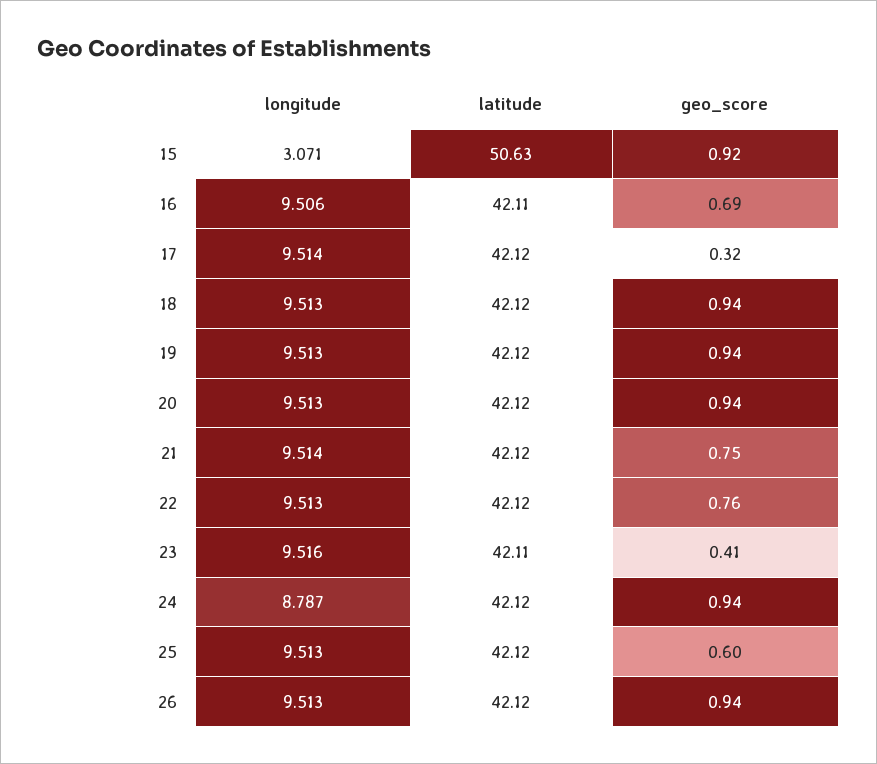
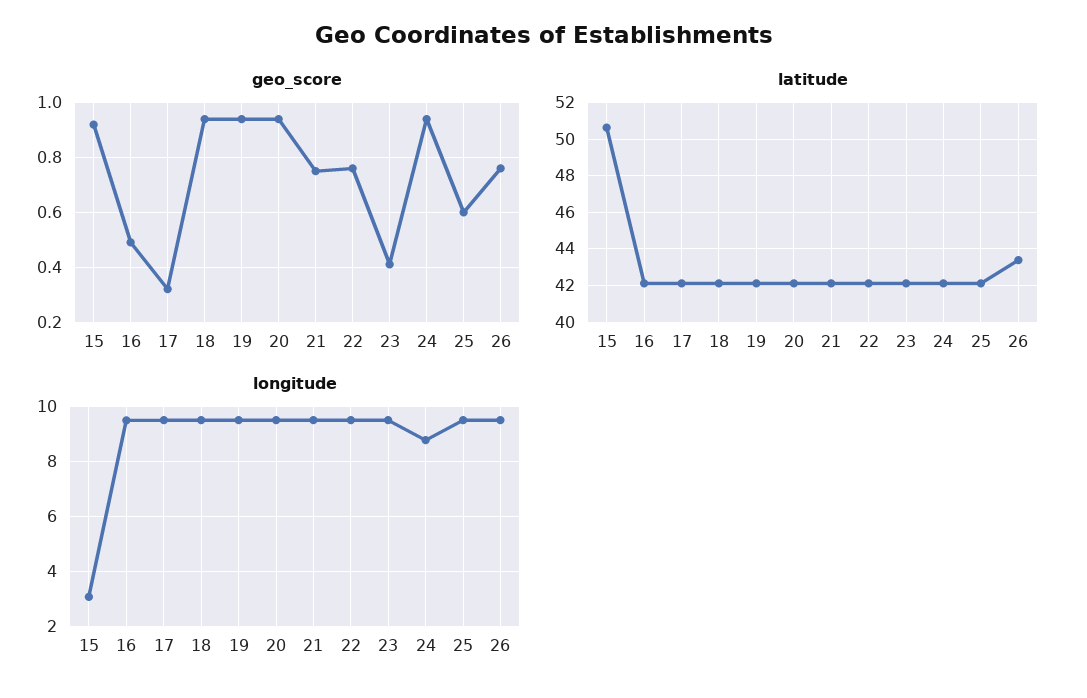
  {
    "longitude": {
      "15": 3.071,
      "16": 9.506,
      "17": 9.514,
      "18": 9.513,
      "19": 9.513,
      "20": 9.513,
      "21": 9.514,
      "22": 9.513,
      "23": 9.516,
      "24": 8.787,
      "25": 9.513,
      "26": 9.513
    },
    "latitude": {
      "15": 50.63,
      "16": 42.11,
      "17": 42.12,
      "18": 42.12,
      "19": 42.12,
      "20": 42.12,
      "21": 42.12,
      "22": 42.12,
      "23": 42.11,
      "24": 42.12,
      "25": 42.12,
-     "26": 42.12
+     "26": 43.5
    },
    "geo_score": {
      "15": 0.92,
-     "16": 0.69,
+     "16": 0.5,
      "17": 0.32,
      "18": 0.94,
      "19": 0.94,
      "20": 0.94,
      "21": 0.75,
      "22": 0.76,
      "23": 0.41,
      "24": 0.94,
      "25": 0.6,
-     "26": 0.94
+     "26": 0.75
    }
  }

